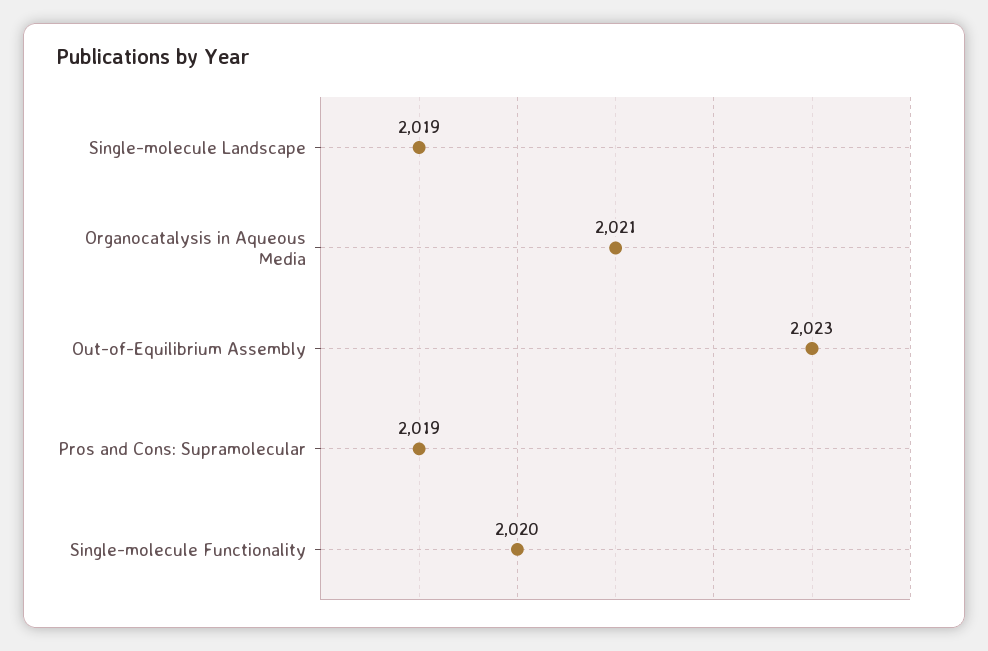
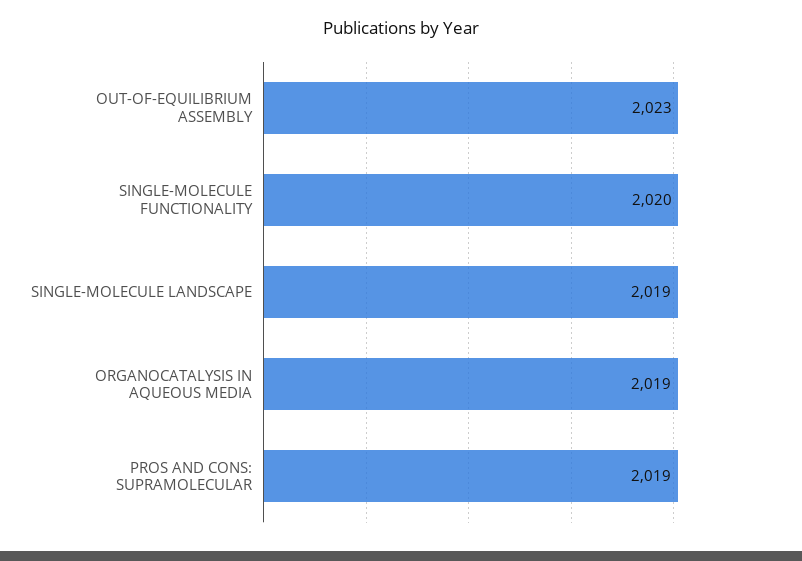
  {
    "Single-molecule Landscape": 2019,
-   "Organocatalysis in Aqueous Media": 2021,
+   "Organocatalysis in Aqueous Media": 2019,
    "Out-of-Equilibrium Assembly": 2023,
    "Pros and Cons: Supramolecular": 2019,
    "Single-molecule Functionality": 2020
  }

